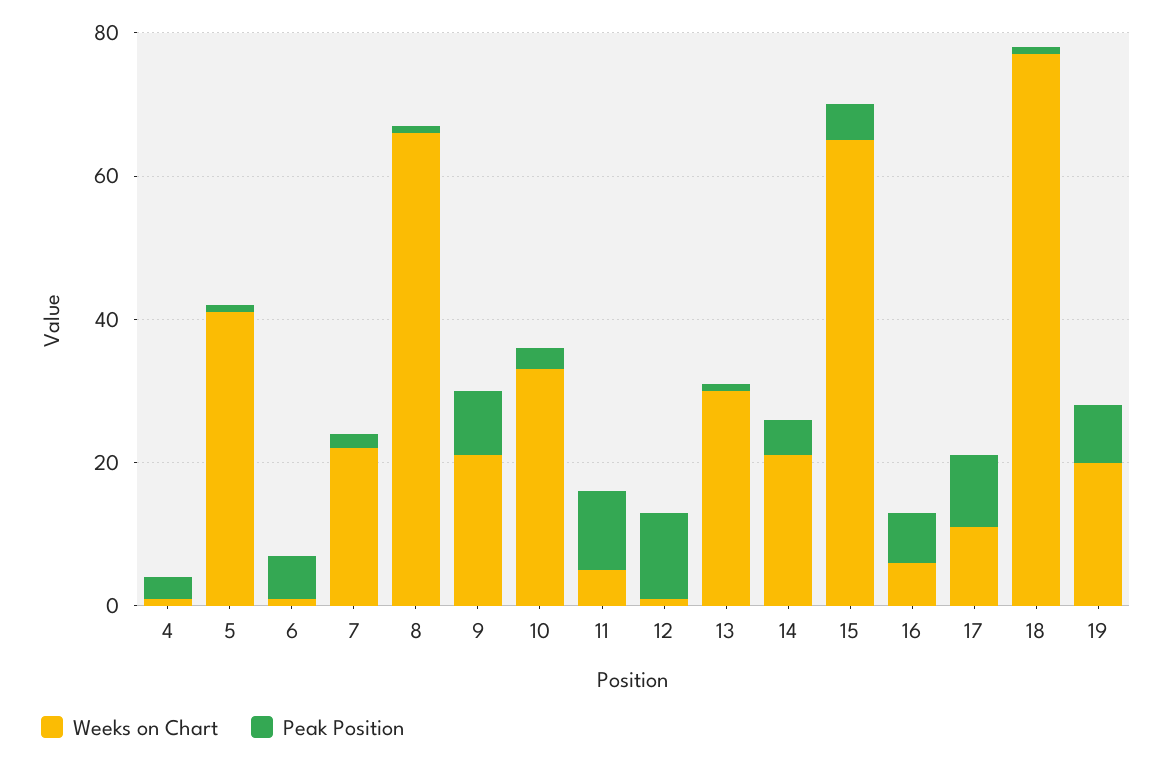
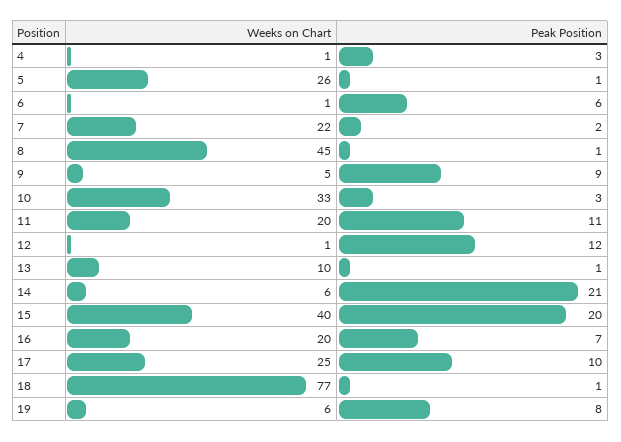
  {
    "Weeks on Chart": {
      "4": 1,
-     "5": 40,
+     "5": 26,
      "6": 1,
      "7": 22,
-     "8": 65,
+     "8": 45,
-     "9": 20,
+     "9": 5,
      "10": 33,
-     "11": 5,
+     "11": 20,
      "12": 1,
-     "13": 30,
+     "13": 10,
-     "14": 20,
+     "14": 6,
-     "15": 65,
+     "15": 40,
-     "16": 5,
+     "16": 20,
-     "17": 10,
+     "17": 25,
      "18": 77,
-     "19": 20
+     "19": 6
    },
    "Peak Position": {
      "4": 3,
      "5": 1,
      "6": 6,
      "7": 2,
      "8": 1,
      "9": 9,
      "10": 3,
      "11": 11,
      "12": 12,
      "13": 1,
-     "14": 5,
+     "14": 21,
-     "15": 5,
+     "15": 20,
      "16": 7,
      "17": 10,
      "18": 1,
      "19": 8
    }
  }

